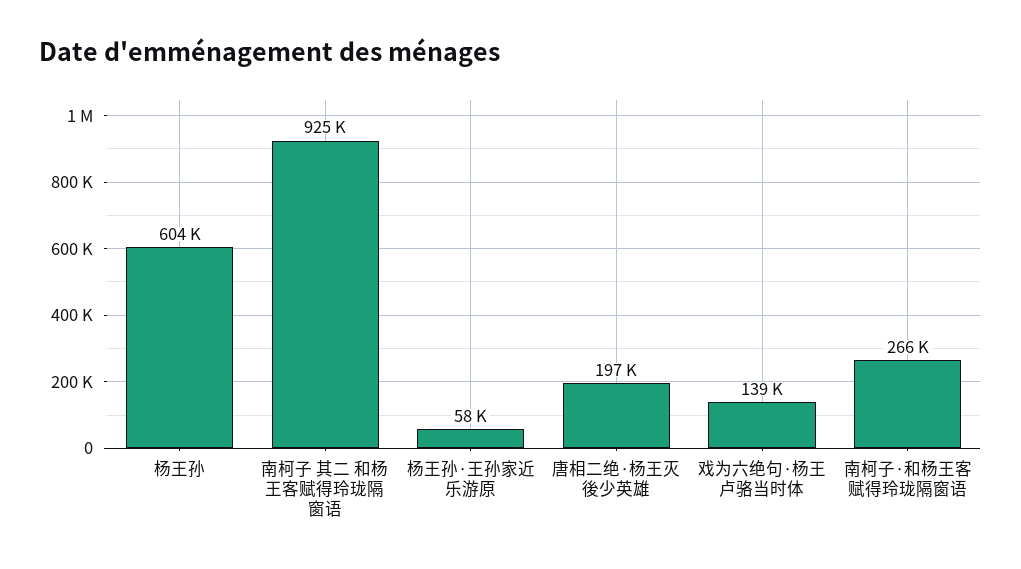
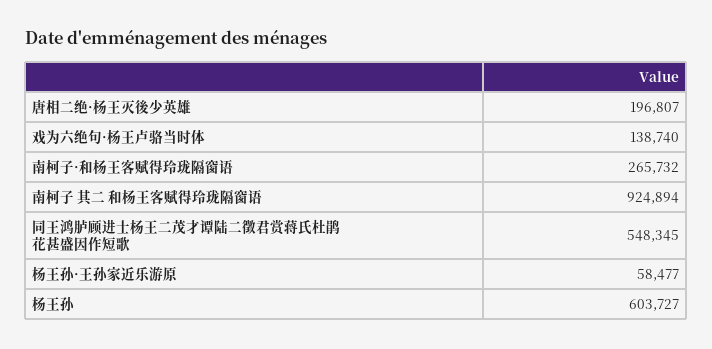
  {
    "杨王孙": 603727,
    "南柯子 其二 和杨王客赋得玲珑隔窗语": 924894,
    "杨王孙·王孙家近乐游原": 58477,
    "唐相二绝·杨王灭後少英雄": 196807,
    "戏为六绝句·杨王卢骆当时体": 138740,
-   "南柯子·和杨王客赋得玲珑隔窗语": 265732
+   "南柯子·和杨王客赋得玲珑隔窗语": 265732,
+   "同王鸿胪顾进士杨王二茂才谭陆二徵君赏蒋氏杜鹃花甚盛因作短歌": 548345
  }

